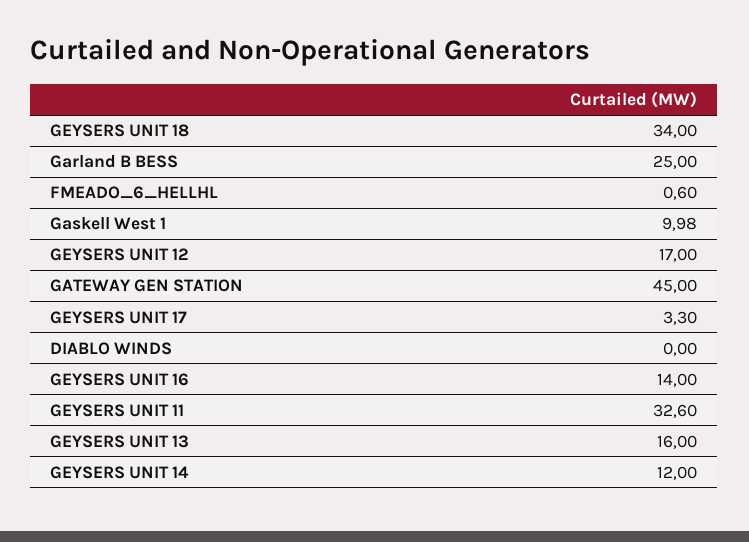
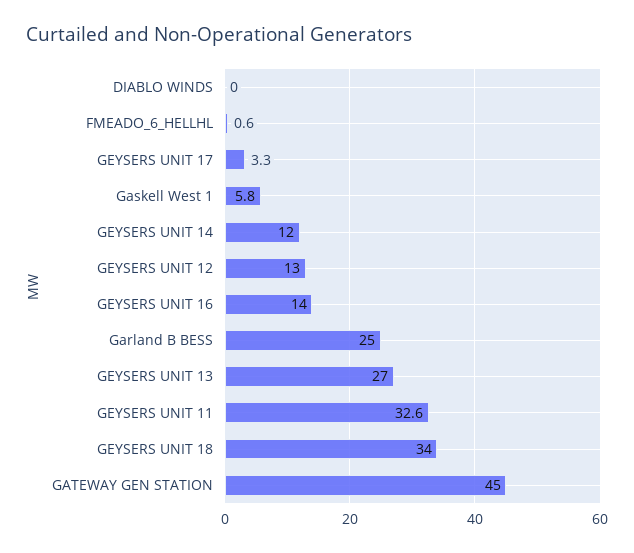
  {
    "GEYSERS UNIT 18": 34,
    "Garland B BESS": 25,
    "FMEADO_6_HELLHL": 0.6,
-   "Gaskell West 1": 9.98,
+   "Gaskell West 1": 5.8,
-   "GEYSERS UNIT 12": 17,
+   "GEYSERS UNIT 12": 13,
    "GATEWAY GEN STATION": 45,
    "GEYSERS UNIT 17": 3.3,
    "DIABLO WINDS": 0,
    "GEYSERS UNIT 16": 14,
    "GEYSERS UNIT 11": 32.6,
-   "GEYSERS UNIT 13": 16,
+   "GEYSERS UNIT 13": 27,
    "GEYSERS UNIT 14": 12
  }

